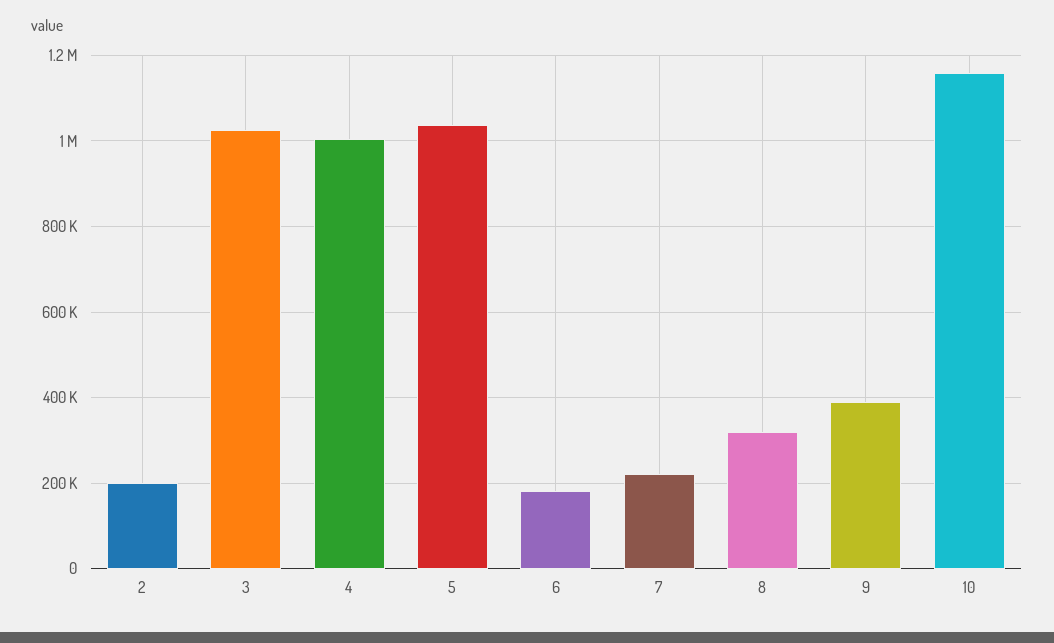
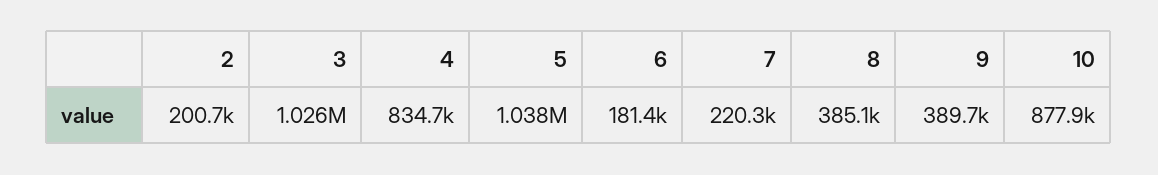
  {
    "2": 200700,
    "3": 1026000,
-   "4": 1000000,
+   "4": 834700,
    "5": 1038000,
    "6": 181400,
    "7": 220300,
-   "8": 320000,
+   "8": 385100,
    "9": 389700,
-   "10": 1160000
+   "10": 877900
  }

